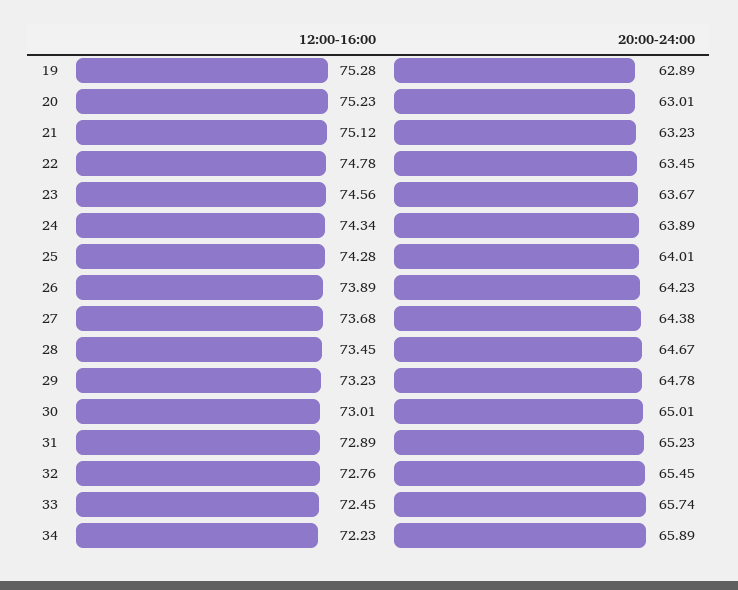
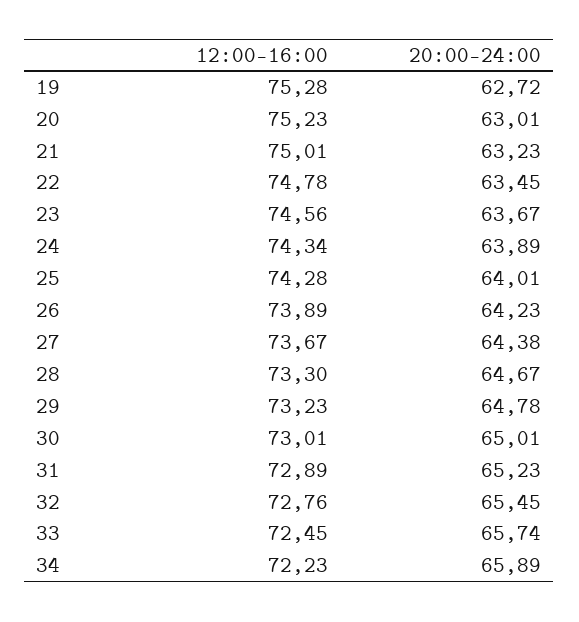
  {
    "12:00-16:00": {
      "19": 75.28,
      "20": 75.23,
-     "21": 75.12,
+     "21": 75.01,
      "22": 74.78,
      "23": 74.56,
      "24": 74.34,
      "25": 74.28,
      "26": 73.89,
-     "27": 73.68,
+     "27": 73.67,
-     "28": 73.45,
+     "28": 73.3,
      "29": 73.23,
      "30": 73.01,
      "31": 72.89,
      "32": 72.76,
      "33": 72.45,
      "34": 72.23
    },
    "20:00-24:00": {
-     "19": 62.89,
+     "19": 62.72,
      "20": 63.01,
      "21": 63.23,
      "22": 63.45,
      "23": 63.67,
      "24": 63.89,
      "25": 64.01,
      "26": 64.23,
      "27": 64.38,
      "28": 64.67,
      "29": 64.78,
      "30": 65.01,
      "31": 65.23,
      "32": 65.45,
      "33": 65.74,
      "34": 65.89
    }
  }

